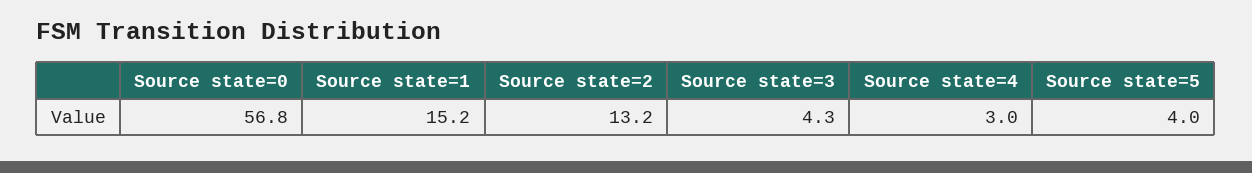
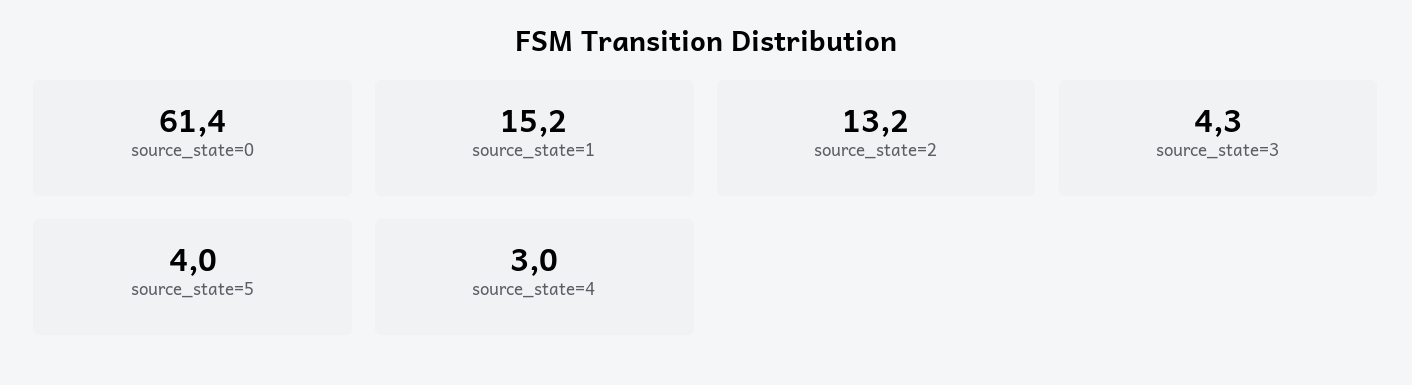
  {
-   "Source state=0": 56.8,
+   "Source state=0": 61.4,
    "Source state=1": 15.2,
    "Source state=2": 13.2,
    "Source state=3": 4.3,
    "Source state=4": 3,
    "Source state=5": 4
  }

